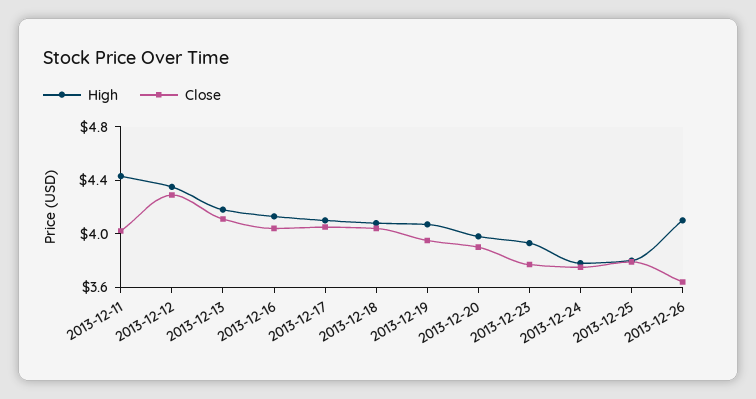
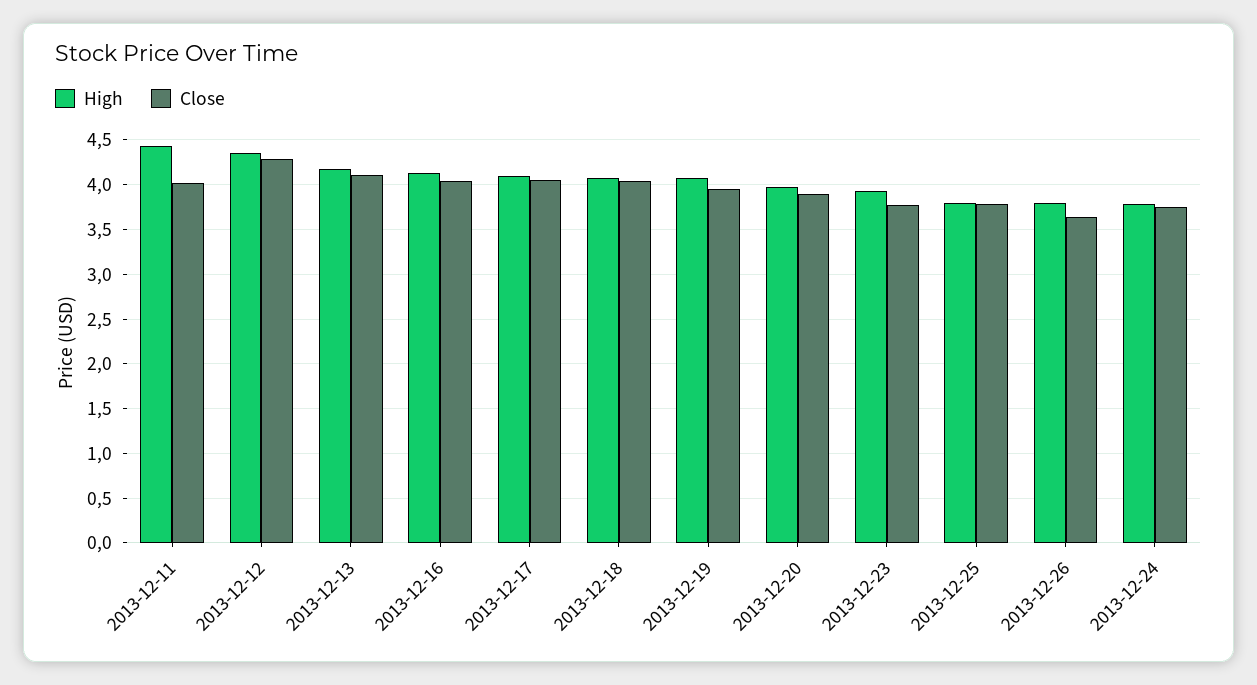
  {
    "High": {
      "2013-12-11": 4.4,
      "2013-12-12": 4.4,
      "2013-12-13": 4.2,
      "2013-12-16": 4.1,
      "2013-12-17": 4.1,
      "2013-12-18": 4.1,
      "2013-12-19": 4.1,
      "2013-12-20": 4,
      "2013-12-23": 3.9,
      "2013-12-24": 3.8,
      "2013-12-25": 3.8,
-     "2013-12-26": 4.1
+     "2013-12-26": 3.8
    },
    "Close": {
      "2013-12-11": 4,
      "2013-12-12": 4.3,
      "2013-12-13": 4.1,
      "2013-12-16": 4,
      "2013-12-17": 4.1,
      "2013-12-18": 4,
      "2013-12-19": 4,
      "2013-12-20": 3.9,
      "2013-12-23": 3.8,
      "2013-12-24": 3.8,
      "2013-12-25": 3.8,
      "2013-12-26": 3.6
    }
  }

